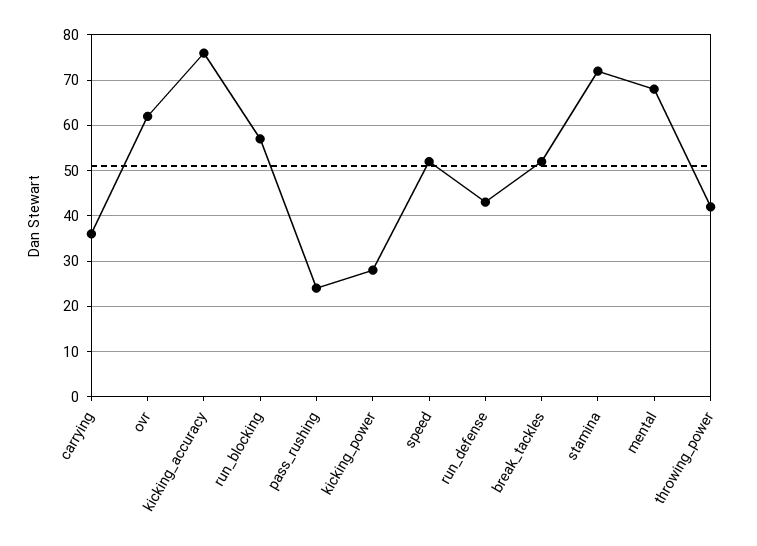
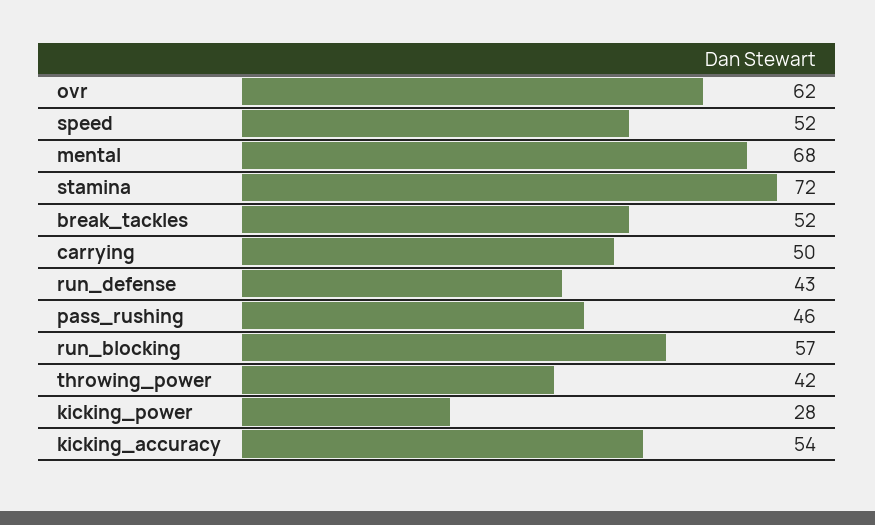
  {
-   "carrying": 35,
+   "carrying": 50,
    "ovr": 62,
-   "kicking_accuracy": 75,
+   "kicking_accuracy": 54,
    "run_blocking": 57,
-   "pass_rushing": 25,
+   "pass_rushing": 46,
    "kicking_power": 28,
    "speed": 52,
    "run_defense": 43,
    "break_tackles": 52,
    "stamina": 72,
    "mental": 68,
    "throwing_power": 42
  }

